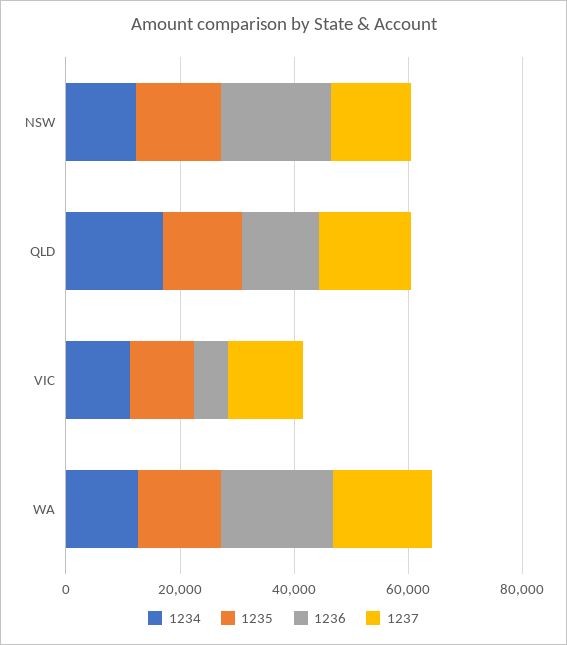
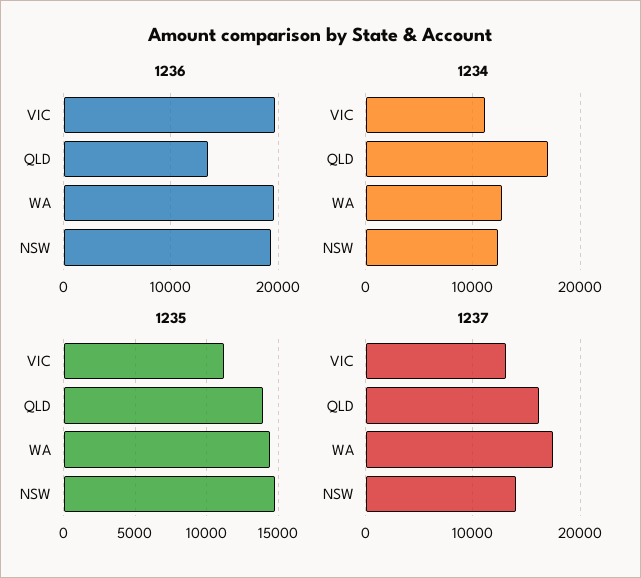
  {
    "1234": {
      "NSW": 12000,
      "QLD": 17000,
      "VIC": 11000,
      "WA": 13000
    },
    "1235": {
      "NSW": 15000,
      "QLD": 14000,
      "VIC": 11500,
      "WA": 14500
    },
    "1236": {
      "NSW": 19000,
      "QLD": 13000,
-     "VIC": 5000,
+     "VIC": 20000,
      "WA": 20000
    },
    "1237": {
      "NSW": 14000,
      "QLD": 16000,
      "VIC": 13000,
      "WA": 17000
    }
  }

